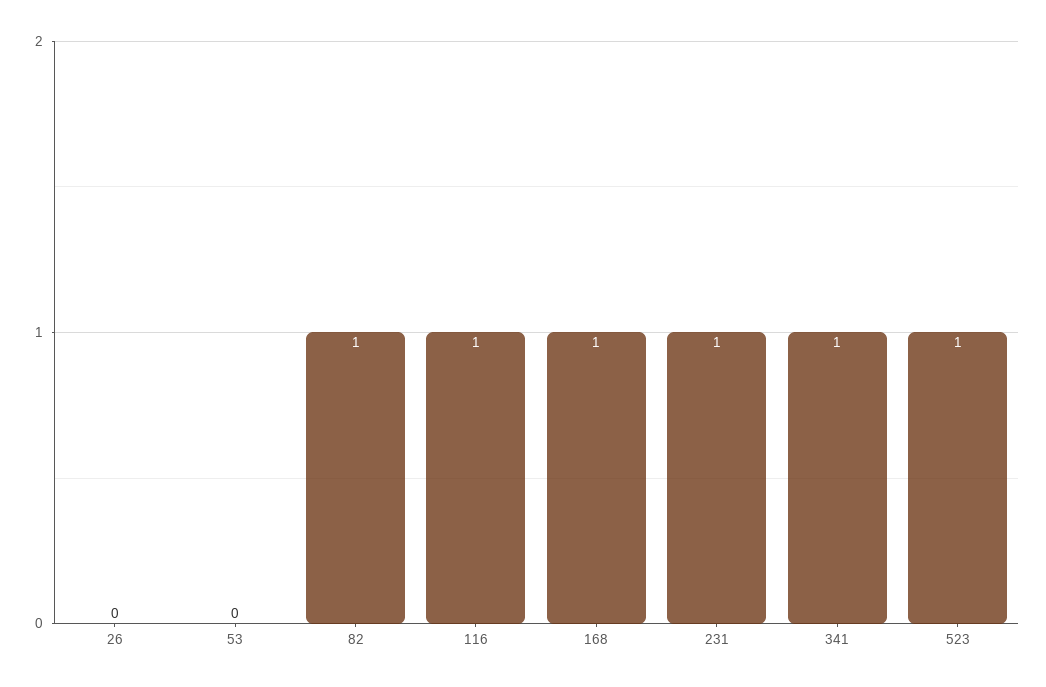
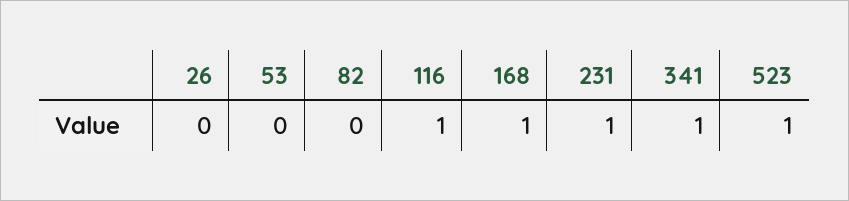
  {
    "26": 0,
    "53": 0,
-   "82": 1,
+   "82": 0,
    "116": 1,
    "168": 1,
    "231": 1,
    "341": 1,
    "523": 1
  }

